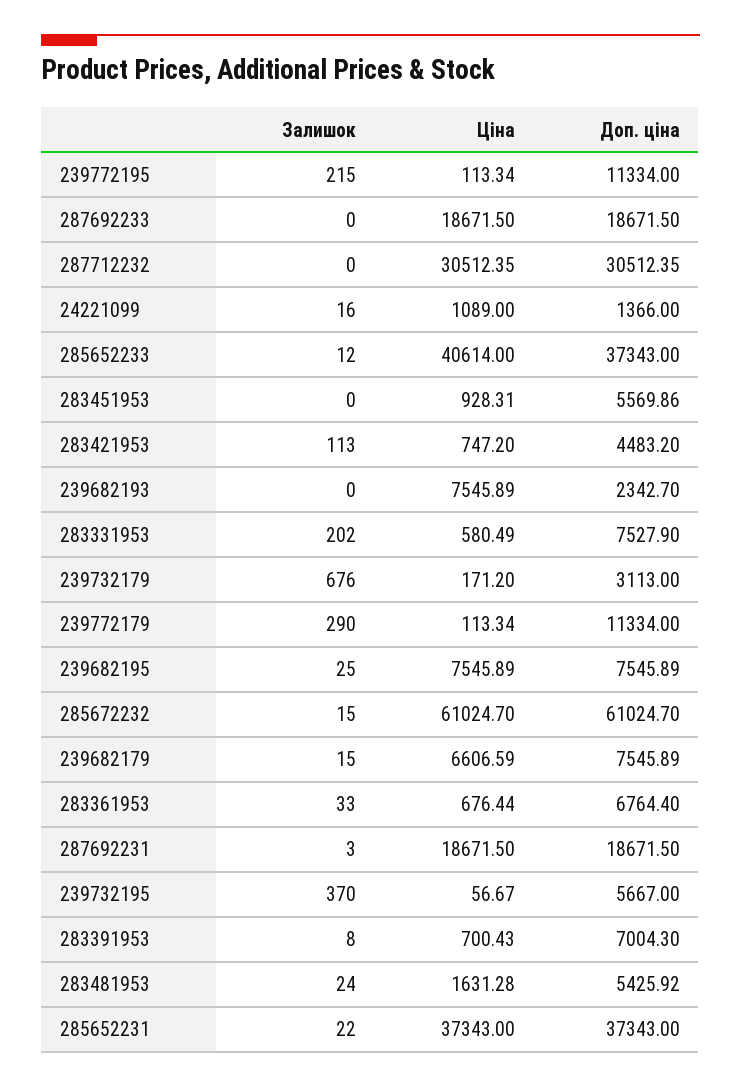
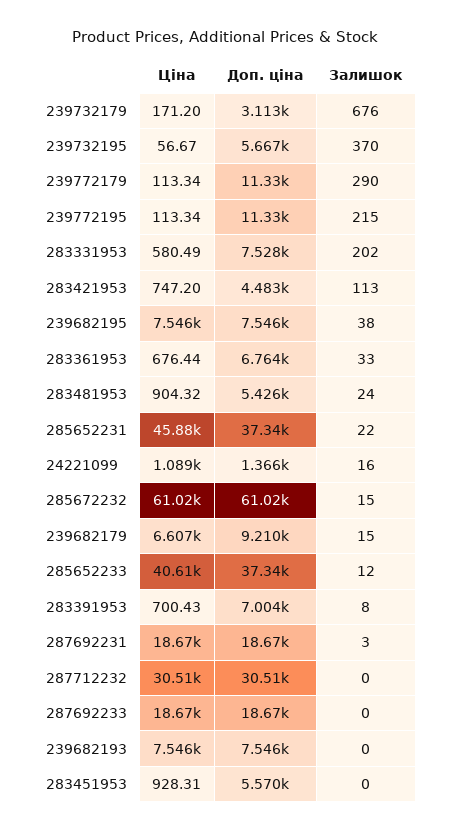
  {
    "Залишок": {
      "239772195": 215,
      "287692233": 0,
      "287712232": 0,
      "24221099": 16,
      "285652233": 12,
      "283451953": 0,
      "283421953": 113,
      "239682193": 0,
      "283331953": 202,
      "239732179": 676,
      "239772179": 290,
-     "239682195": 25,
+     "239682195": 38,
      "285672232": 15,
      "239682179": 15,
      "283361953": 33,
      "287692231": 3,
      "239732195": 370,
      "283391953": 8,
      "283481953": 24,
      "285652231": 22
    },
    "Ціна": {
      "239772195": 113.34,
      "287692233": 18671.5,
      "287712232": 30512.35,
      "24221099": 1089,
      "285652233": 40614,
      "283451953": 928.31,
      "283421953": 747.2,
      "239682193": 7545.89,
      "283331953": 580.49,
      "239732179": 171.2,
      "239772179": 113.34,
      "239682195": 7545.89,
      "285672232": 61024.7,
      "239682179": 6606.59,
      "283361953": 676.44,
      "287692231": 18671.5,
      "239732195": 56.67,
      "283391953": 700.43,
-     "283481953": 1631.28,
+     "283481953": 904.32,
-     "285652231": 37343
+     "285652231": 45880
    },
    "Доп. ціна": {
      "239772195": 11334,
      "287692233": 18671.5,
      "287712232": 30512.35,
      "24221099": 1366,
      "285652233": 37343,
      "283451953": 5569.86,
      "283421953": 4483.2,
-     "239682193": 2342.7,
+     "239682193": 7546,
      "283331953": 7527.9,
      "239732179": 3113,
      "239772179": 11334,
      "239682195": 7545.89,
      "285672232": 61024.7,
-     "239682179": 7545.89,
+     "239682179": 9210,
      "283361953": 6764.4,
      "287692231": 18671.5,
      "239732195": 5667,
      "283391953": 7004.3,
      "283481953": 5425.92,
      "285652231": 37343
    }
  }

